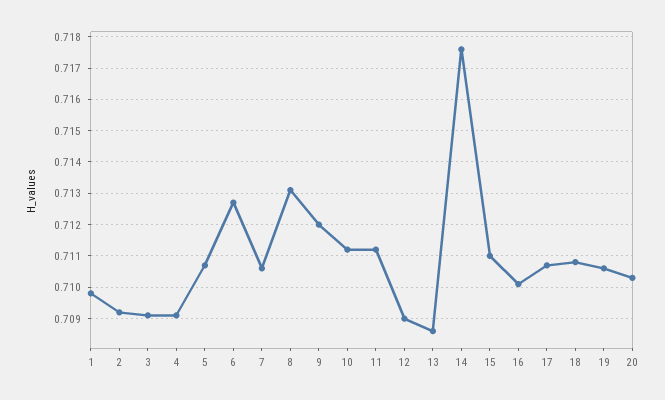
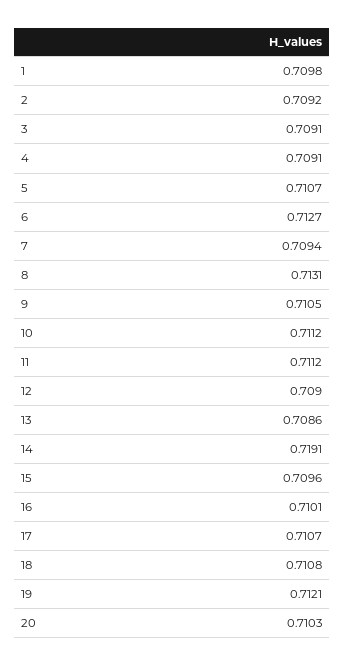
  {
    "1": 0.7098,
    "2": 0.7092,
    "3": 0.7091,
    "4": 0.7091,
    "5": 0.7107,
    "6": 0.7127,
-   "7": 0.7105,
+   "7": 0.7094,
    "8": 0.7131,
-   "9": 0.712,
+   "9": 0.7105,
    "10": 0.7112,
    "11": 0.7112,
    "12": 0.709,
    "13": 0.7086,
-   "14": 0.7175,
+   "14": 0.7191,
-   "15": 0.711,
+   "15": 0.7096,
    "16": 0.7101,
    "17": 0.7107,
    "18": 0.7108,
-   "19": 0.7105,
+   "19": 0.7121,
    "20": 0.7103
  }

